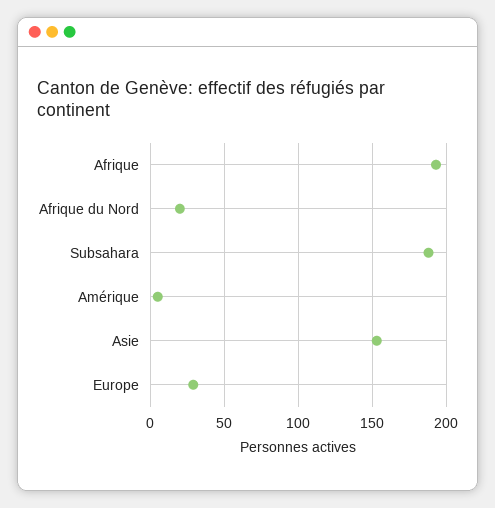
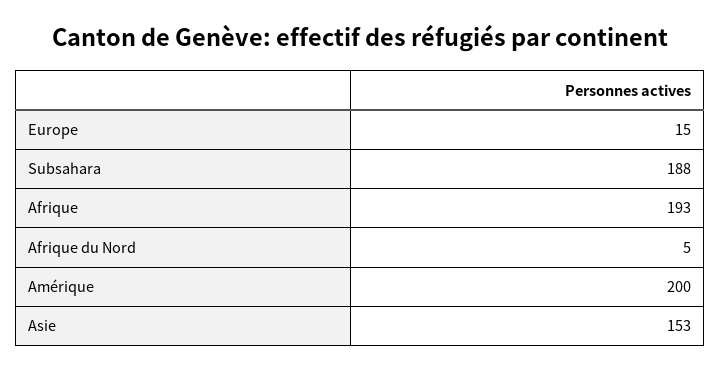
  {
    "Afrique": 193,
-   "Afrique du Nord": 20,
+   "Afrique du Nord": 5,
    "Subsahara": 188,
-   "Amérique": 5,
+   "Amérique": 200,
    "Asie": 153,
-   "Europe": 30
+   "Europe": 15
  }

